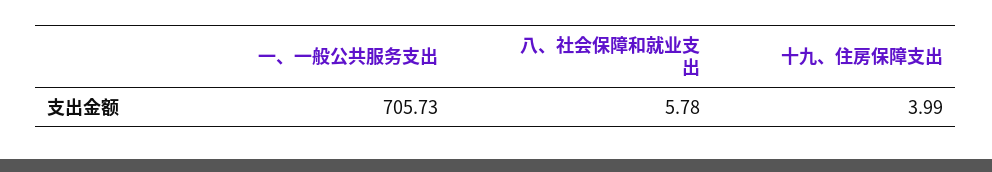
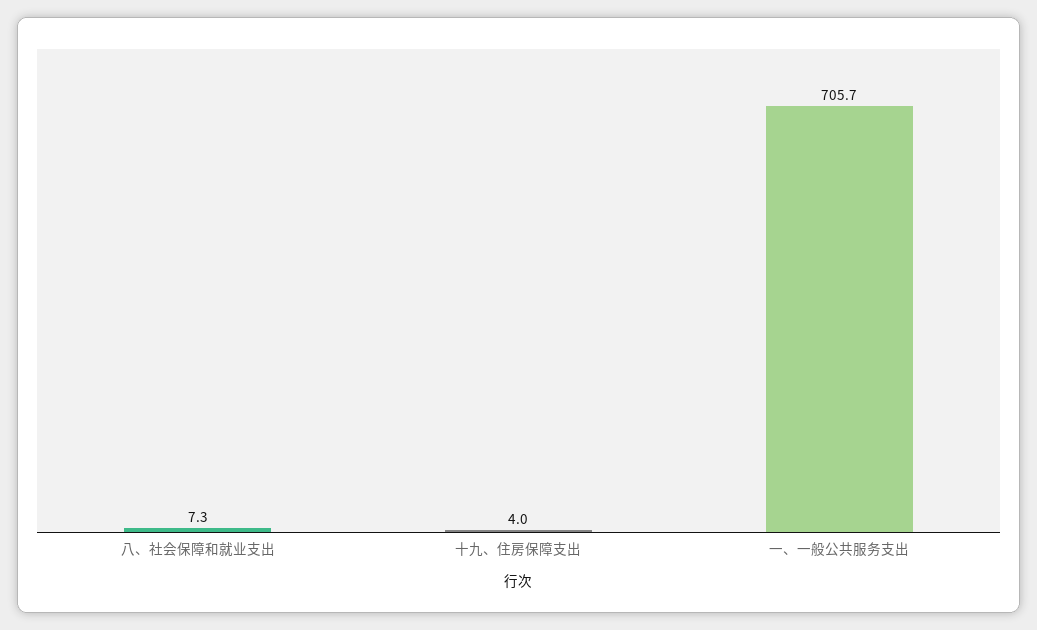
  {
    "一、一般公共服务支出": 705.73,
-   "八、社会保障和就业支出": 5.78,
+   "八、社会保障和就业支出": 7.3,
    "十九、住房保障支出": 3.99
  }

